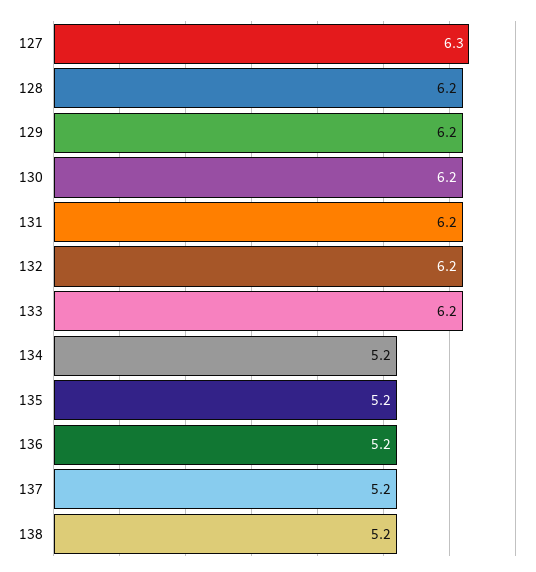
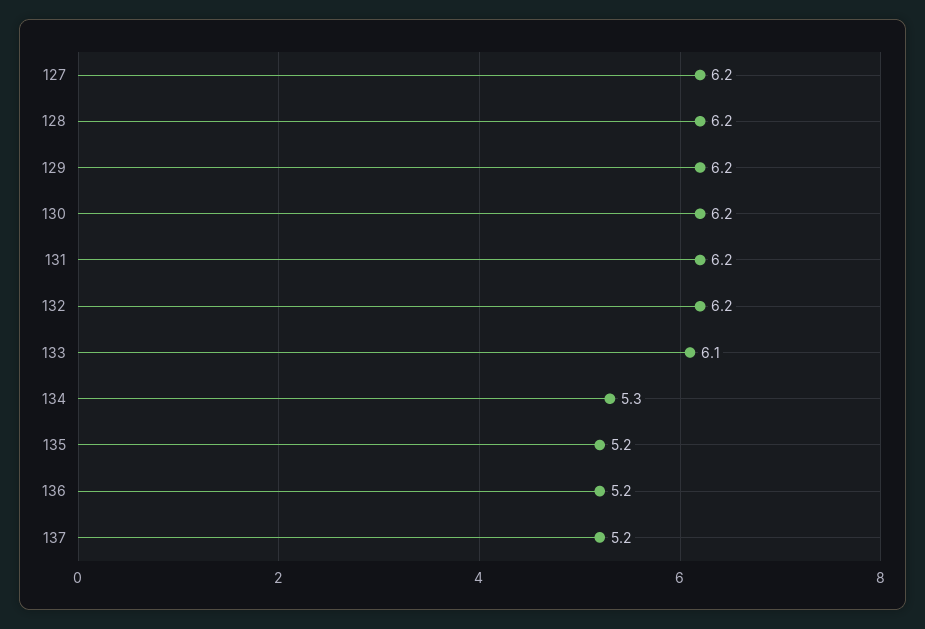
  {
-   "127": 6.3,
+   "127": 6.2,
    "128": 6.2,
    "129": 6.2,
    "130": 6.2,
    "131": 6.2,
    "132": 6.2,
-   "133": 6.2,
+   "133": 6.1,
-   "134": 5.2,
+   "134": 5.3,
    "135": 5.2,
    "136": 5.2,
-   "137": 5.2,
+   "137": 5.2
-   "138": 5.2
  }

